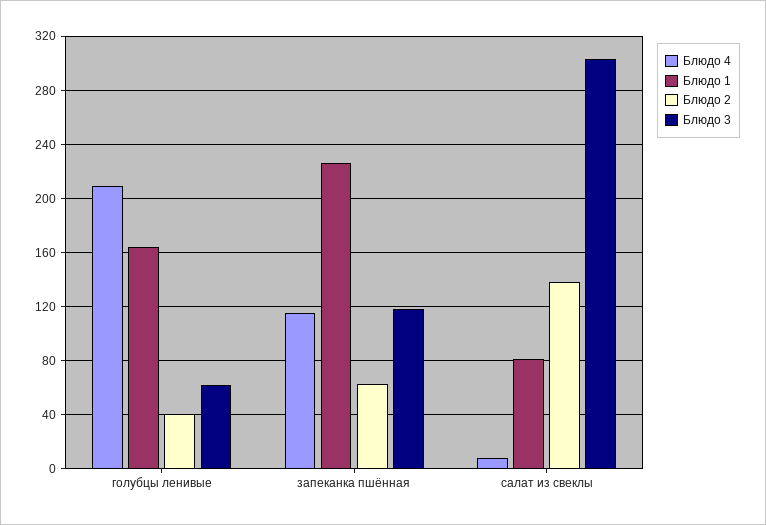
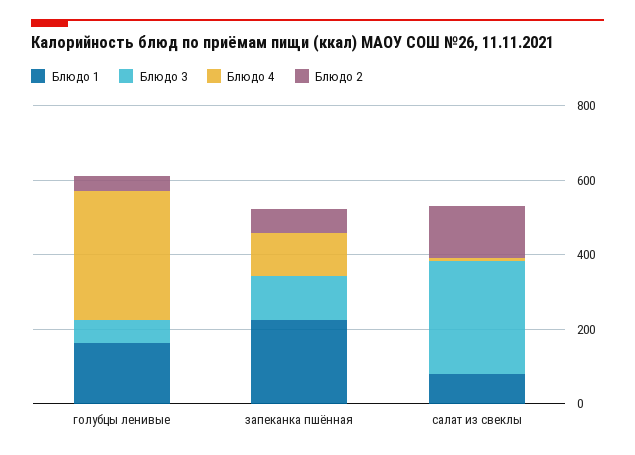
  {
    "Блюдо 4": {
-     "голубцы ленивые": 210,
+     "голубцы ленивые": 350,
      "запеканка пшённая": 115,
      "салат из свеклы": 10
    },
    "Блюдо 1": {
      "голубцы ленивые": 165,
      "запеканка пшённая": 225,
      "салат из свеклы": 80
    },
    "Блюдо 2": {
      "голубцы ленивые": 40,
      "запеканка пшённая": 65,
      "салат из свеклы": 140
    },
    "Блюдо 3": {
      "голубцы ленивые": 60,
      "запеканка пшённая": 120,
      "салат из свеклы": 305
    }
  }

